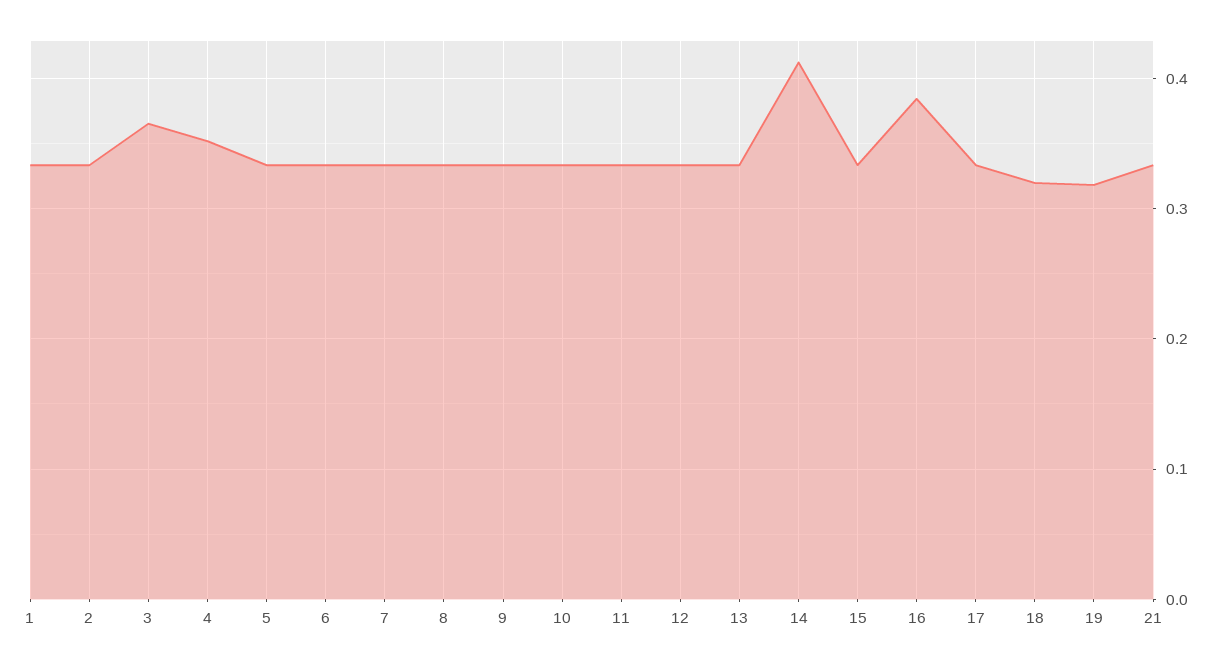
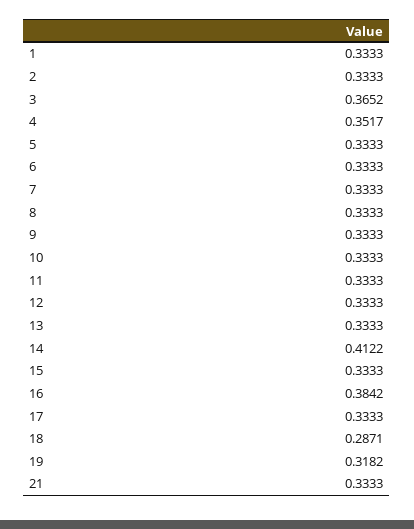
  {
    "1": 0.3333,
    "2": 0.3333,
    "3": 0.3652,
    "4": 0.3517,
    "5": 0.3333,
    "6": 0.3333,
    "7": 0.3333,
    "8": 0.3333,
    "9": 0.3333,
    "10": 0.3333,
    "11": 0.3333,
    "12": 0.3333,
    "13": 0.3333,
    "14": 0.4122,
    "15": 0.3333,
    "16": 0.3842,
    "17": 0.3333,
-   "18": 0.32,
+   "18": 0.2871,
    "19": 0.3182,
    "21": 0.3333
  }

